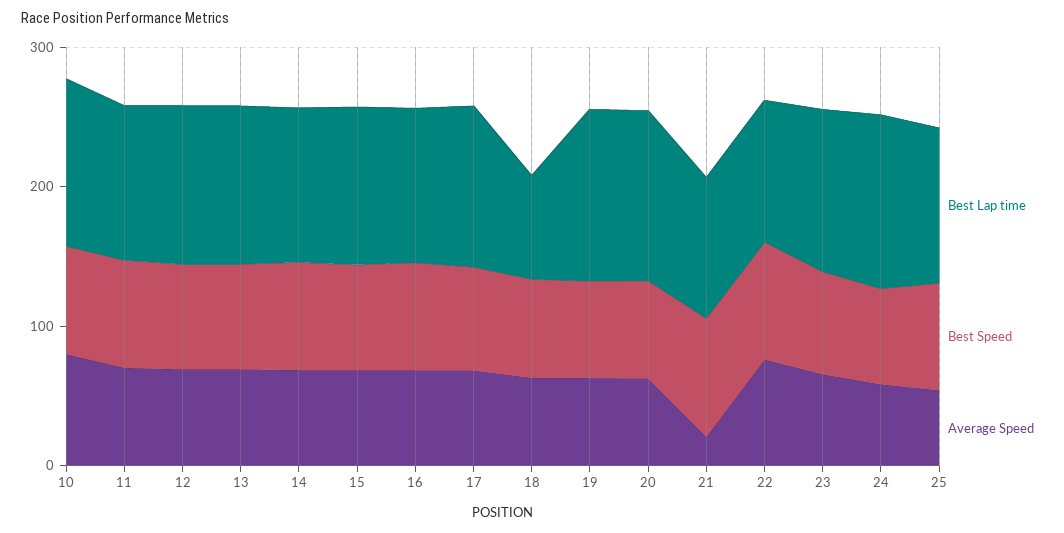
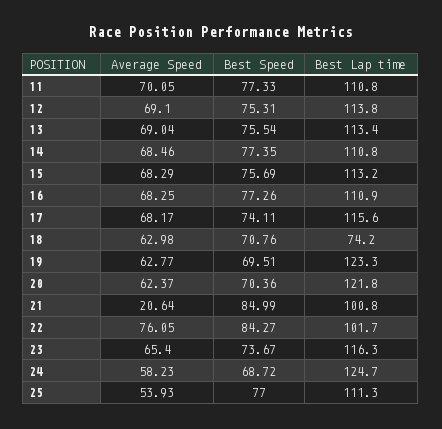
  {
    "Best Lap time": {
-     "10": 120,
      "11": 110.8,
      "12": 113.8,
      "13": 113.4,
      "14": 110.8,
      "15": 113.2,
      "16": 110.9,
      "17": 115.6,
      "18": 74.2,
      "19": 123.3,
      "20": 121.8,
      "21": 100.8,
      "22": 101.7,
      "23": 116.3,
      "24": 124.7,
      "25": 111.3
    },
    "Best Speed": {
-     "10": 80,
      "11": 77.33,
      "12": 75.31,
      "13": 75.54,
      "14": 77.35,
      "15": 75.69,
      "16": 77.26,
      "17": 74.11,
      "18": 70.76,
      "19": 69.51,
      "20": 70.36,
      "21": 84.99,
      "22": 84.27,
      "23": 73.67,
      "24": 68.72,
      "25": 77
    },
    "Average Speed": {
-     "10": 80,
      "11": 70.05,
      "12": 69.1,
      "13": 69.04,
      "14": 68.46,
      "15": 68.29,
      "16": 68.25,
      "17": 68.17,
      "18": 62.98,
      "19": 62.77,
      "20": 62.37,
      "21": 20.64,
      "22": 76.05,
      "23": 65.4,
      "24": 58.23,
      "25": 53.93
    }
  }

